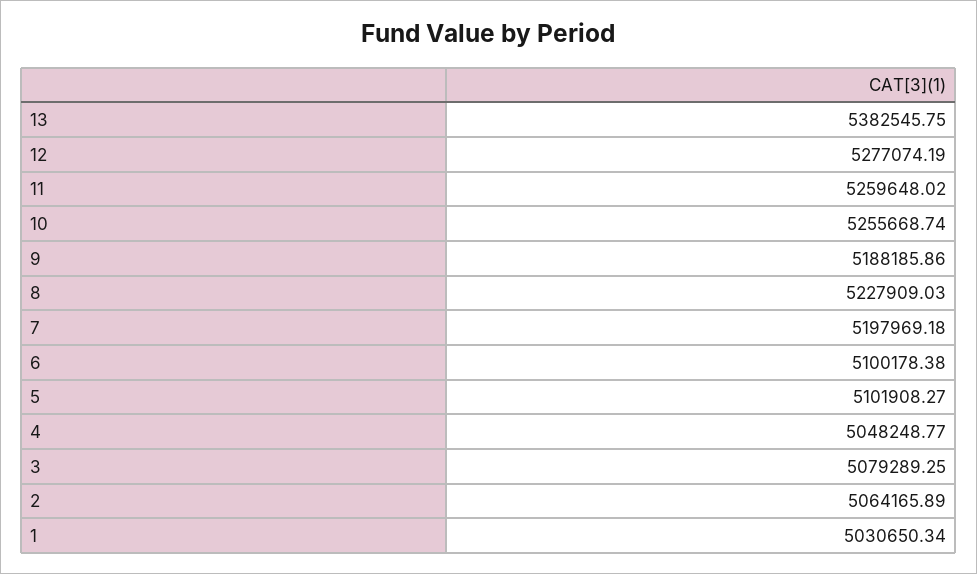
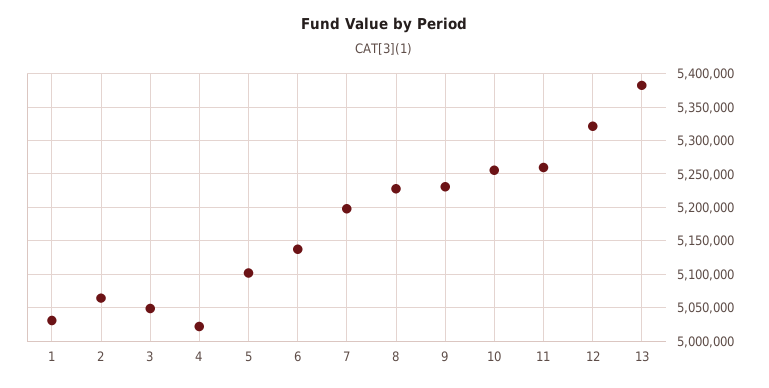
  {
    "13": 5382545.75,
-   "12": 5277074.19,
+   "12": 5320000,
    "11": 5259648.02,
    "10": 5255668.74,
-   "9": 5188185.86,
+   "9": 5230000,
    "8": 5227909.03,
    "7": 5197969.18,
-   "6": 5100178.38,
+   "6": 5140000,
    "5": 5101908.27,
-   "4": 5048248.77,
+   "4": 5020000,
-   "3": 5079289.25,
+   "3": 5050000,
    "2": 5064165.89,
    "1": 5030650.34
  }

